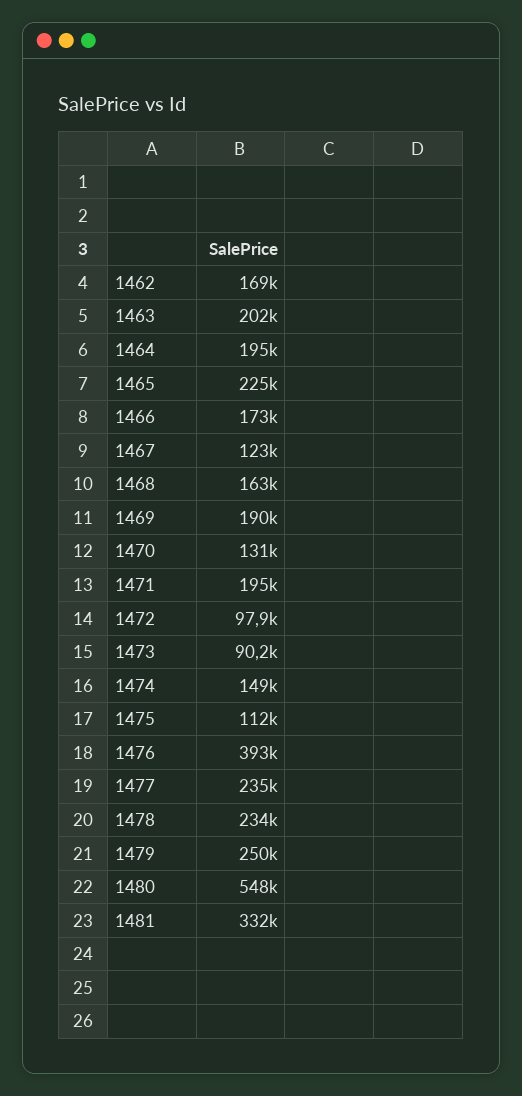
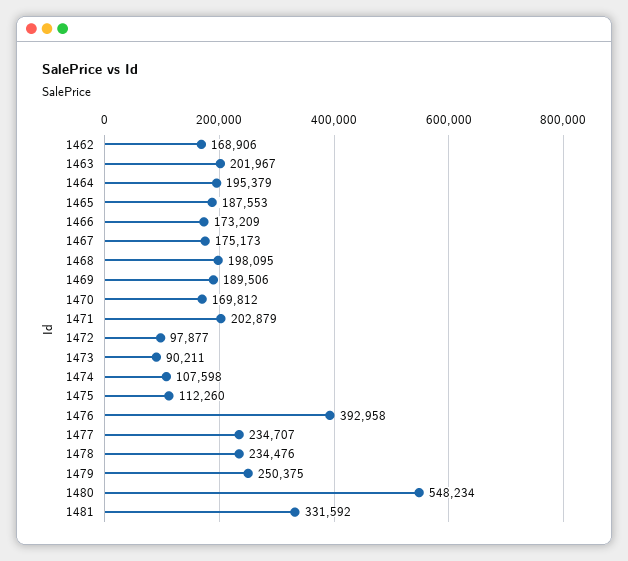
  {
    "1462": 168906,
    "1463": 201967,
    "1464": 195379,
-   "1465": 225000,
+   "1465": 187553,
    "1466": 173209,
-   "1467": 123000,
+   "1467": 175173,
-   "1468": 163000,
+   "1468": 198095,
    "1469": 189506,
-   "1470": 131000,
+   "1470": 169812,
-   "1471": 195000,
+   "1471": 202879,
    "1472": 97877,
    "1473": 90211,
-   "1474": 149000,
+   "1474": 107598,
    "1475": 112260,
    "1476": 392958,
    "1477": 234707,
    "1478": 234476,
    "1479": 250375,
    "1480": 548234,
    "1481": 331592
  }

